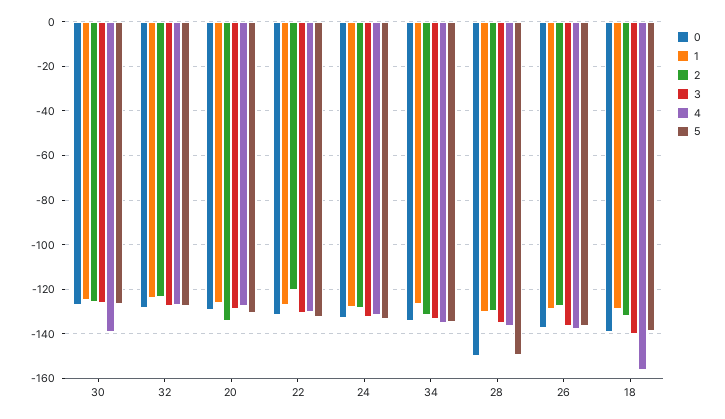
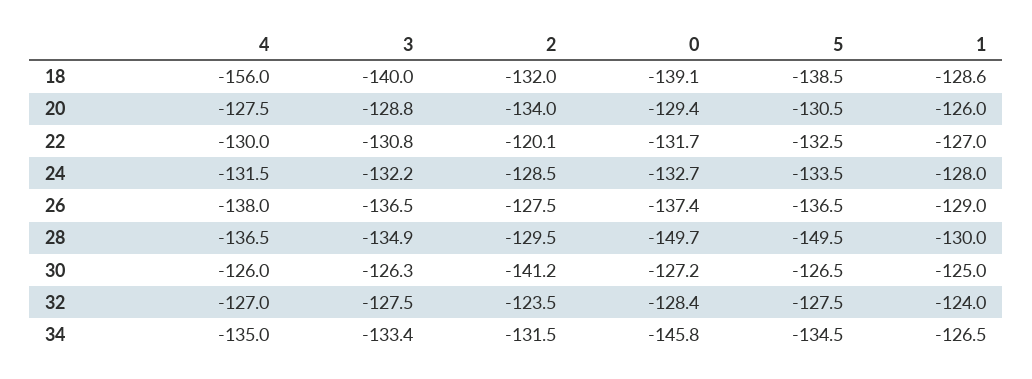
  {
    "0": {
      "30": -127.2,
      "32": -128.4,
      "20": -129.4,
      "22": -131.7,
      "24": -132.7,
-     "34": -135,
+     "34": -145.8,
      "28": -149.7,
      "26": -137.4,
      "18": -139.1
    },
    "1": {
      "30": -125,
      "32": -124,
      "20": -126,
      "22": -127,
      "24": -128,
      "34": -126.5,
      "28": -130,
      "26": -129,
      "18": -128.6
    },
    "2": {
-     "30": -125,
+     "30": -141.2,
      "32": -123.5,
      "20": -134,
      "22": -120.1,
      "24": -128.5,
      "34": -131.5,
      "28": -129.5,
      "26": -127.5,
      "18": -132
    },
    "3": {
      "30": -126.3,
      "32": -127.5,
      "20": -128.8,
      "22": -130.8,
      "24": -132.2,
      "34": -133.4,
      "28": -134.9,
      "26": -136.5,
      "18": -140
    },
    "4": {
-     "30": -140,
+     "30": -126,
      "32": -127,
      "20": -127.5,
      "22": -130,
      "24": -131.5,
      "34": -135,
      "28": -136.5,
      "26": -138,
      "18": -156
    },
    "5": {
      "30": -126.5,
      "32": -127.5,
      "20": -130.5,
      "22": -132.5,
      "24": -133.5,
      "34": -134.5,
      "28": -149.5,
      "26": -136.5,
      "18": -138.5
    }
  }

